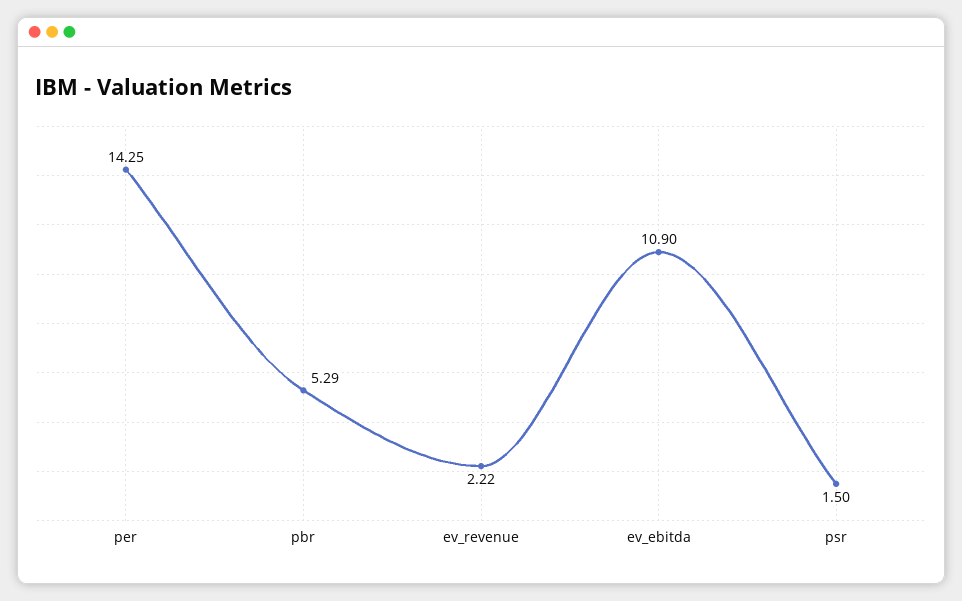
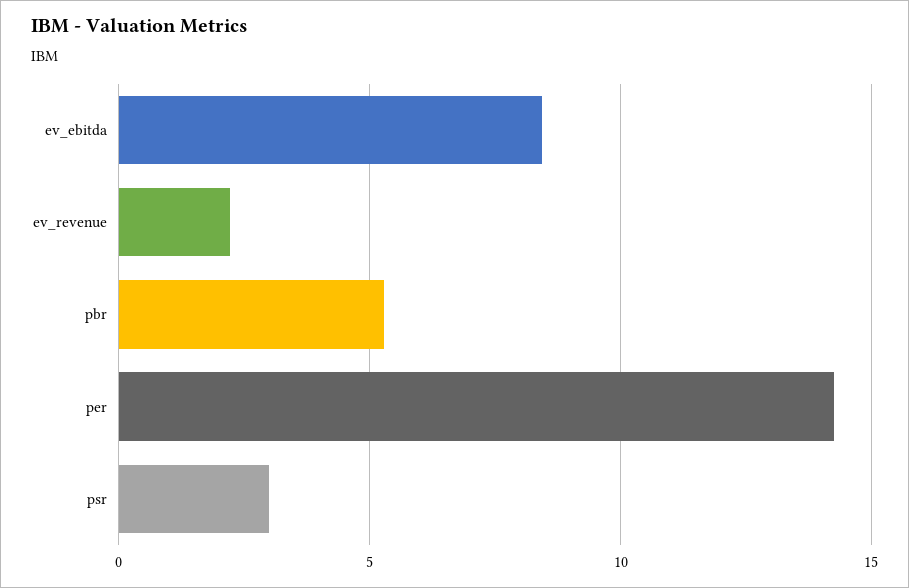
  {
    "per": 14.25,
    "pbr": 5.29,
    "ev_revenue": 2.22,
-   "ev_ebitda": 10.9,
+   "ev_ebitda": 8.5,
-   "psr": 1.5
+   "psr": 3
  }

